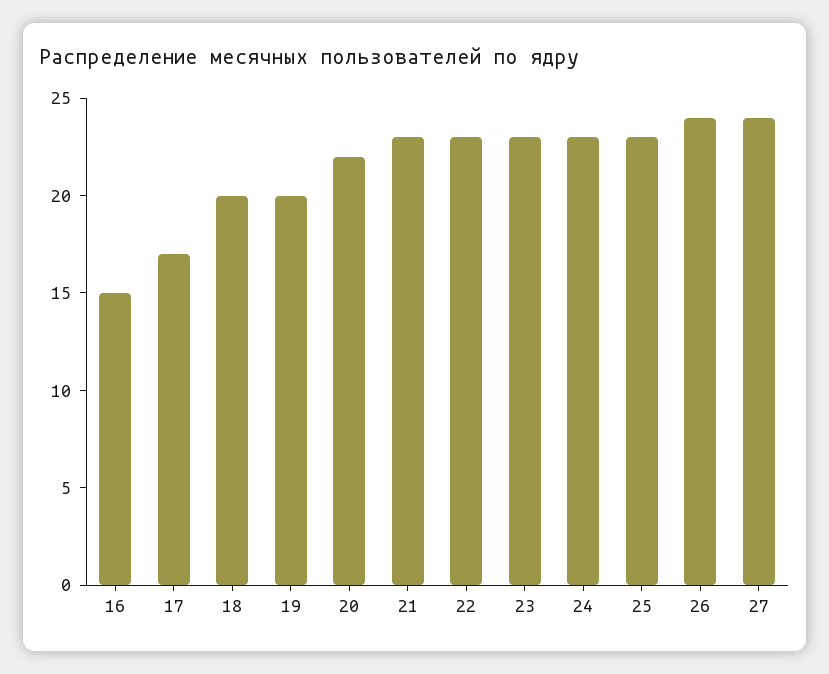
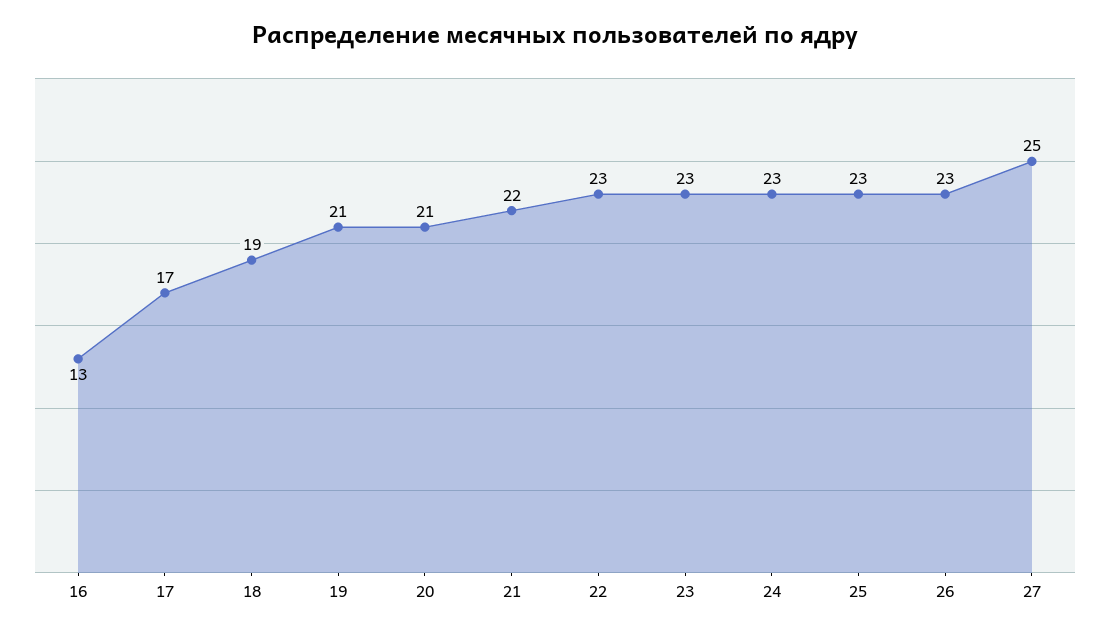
  {
-   "16": 15,
+   "16": 13,
    "17": 17,
-   "18": 20,
+   "18": 19,
-   "19": 20,
+   "19": 21,
-   "20": 22,
+   "20": 21,
-   "21": 23,
+   "21": 22,
    "22": 23,
    "23": 23,
    "24": 23,
    "25": 23,
-   "26": 24,
+   "26": 23,
-   "27": 24
+   "27": 25
  }

